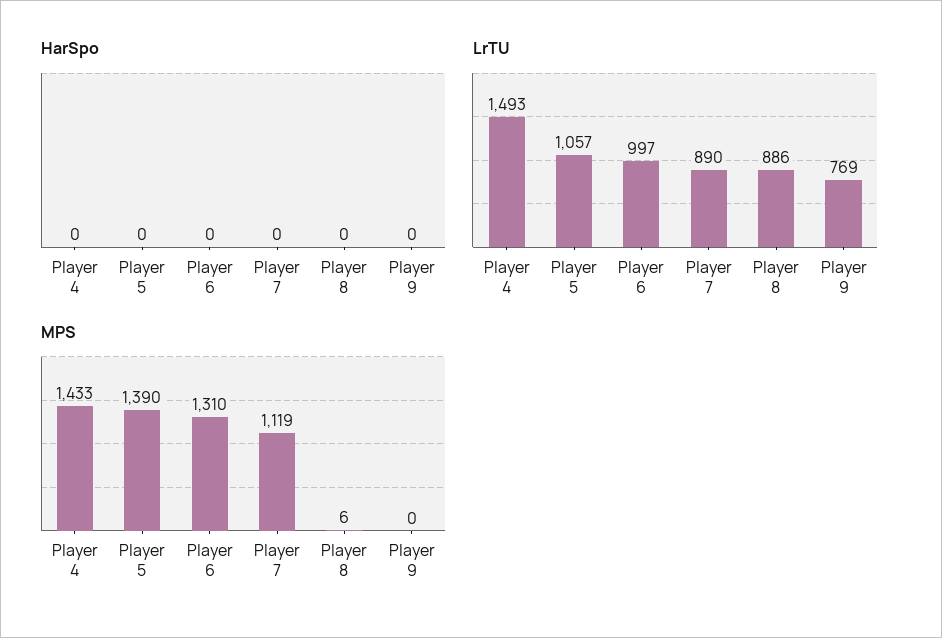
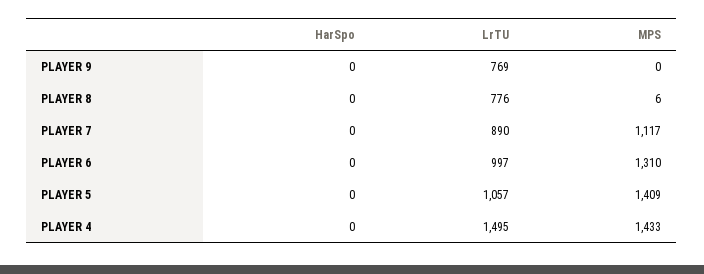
  {
    "HarSpo": {
      "Player 4": 0,
      "Player 5": 0,
      "Player 6": 0,
      "Player 7": 0,
      "Player 8": 0,
      "Player 9": 0
    },
    "LrTU": {
-     "Player 4": 1493,
+     "Player 4": 1495,
      "Player 5": 1057,
      "Player 6": 997,
      "Player 7": 890,
-     "Player 8": 886,
+     "Player 8": 776,
      "Player 9": 769
    },
    "MPS": {
      "Player 4": 1433,
-     "Player 5": 1390,
+     "Player 5": 1409,
      "Player 6": 1310,
-     "Player 7": 1119,
+     "Player 7": 1117,
      "Player 8": 6,
      "Player 9": 0
    }
  }

